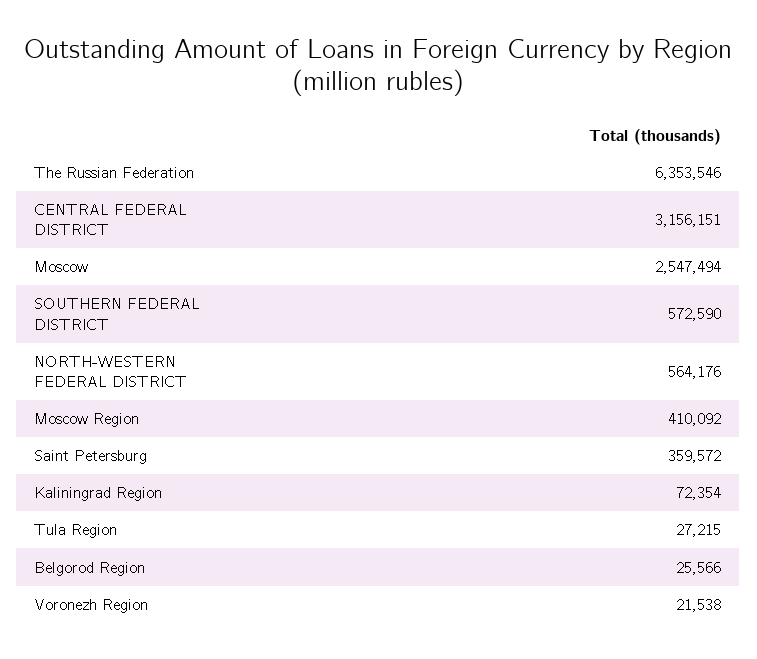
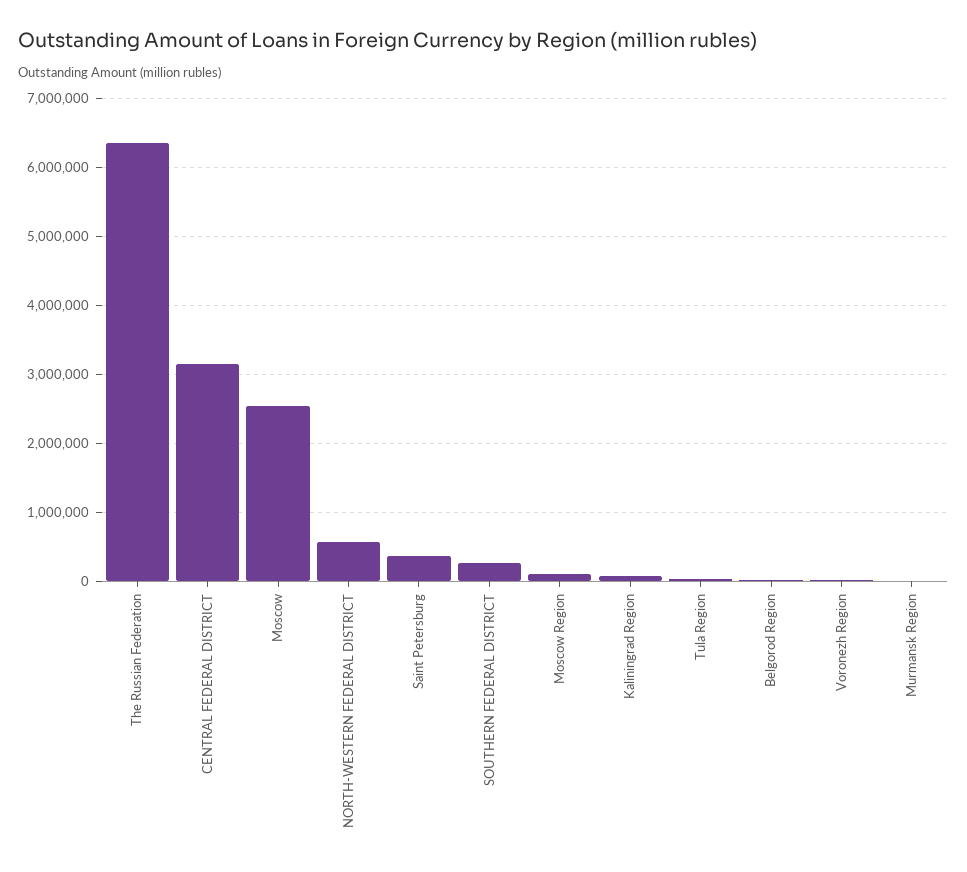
  {
    "The Russian Federation": 6353546,
    "CENTRAL FEDERAL DISTRICT": 3156151,
    "Moscow": 2547494,
-   "SOUTHERN FEDERAL DISTRICT": 572590,
+   "SOUTHERN FEDERAL DISTRICT": 300000,
    "NORTH-WESTERN FEDERAL DISTRICT": 564176,
-   "Moscow Region": 410092,
+   "Moscow Region": 100000,
    "Saint Petersburg": 359572,
    "Kaliningrad Region": 72354,
    "Tula Region": 27215,
    "Belgorod Region": 25566,
-   "Voronezh Region": 21538
+   "Voronezh Region": 21538,
+   "Murmansk Region": 0
  }

